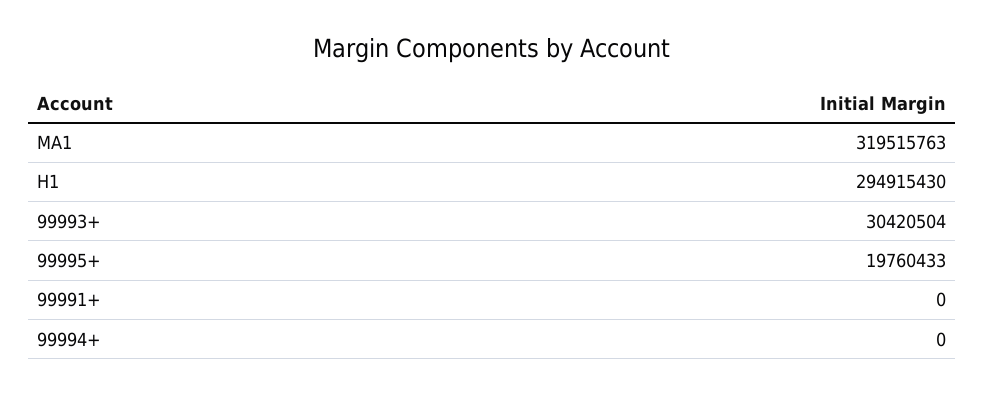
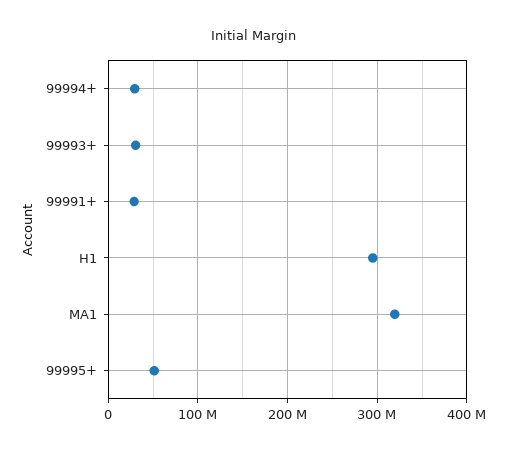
  {
    "MA1": 319515763,
    "H1": 294915430,
    "99993+": 30420504,
-   "99995+": 19760433,
+   "99995+": 50000000,
-   "99991+": 0,
+   "99991+": 30000000,
-   "99994+": 0
+   "99994+": 30000000
  }

